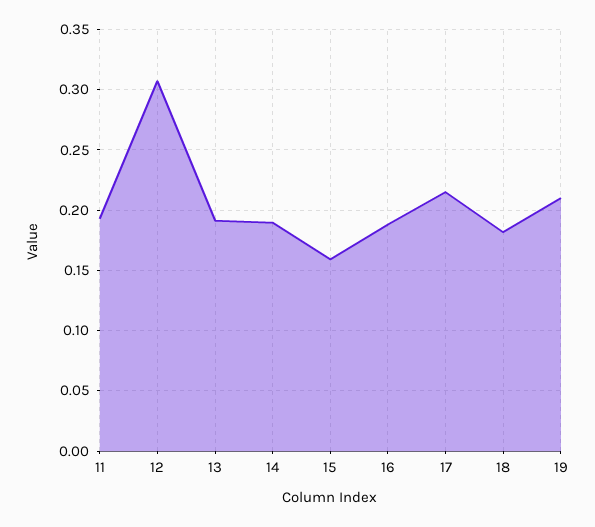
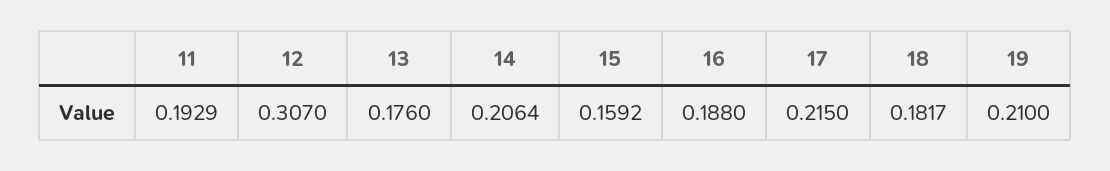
  {
    "11": 0.1929,
    "12": 0.307,
-   "13": 0.19,
+   "13": 0.176,
-   "14": 0.19,
+   "14": 0.2064,
    "15": 0.1592,
    "16": 0.188,
    "17": 0.215,
    "18": 0.1817,
    "19": 0.21
  }

